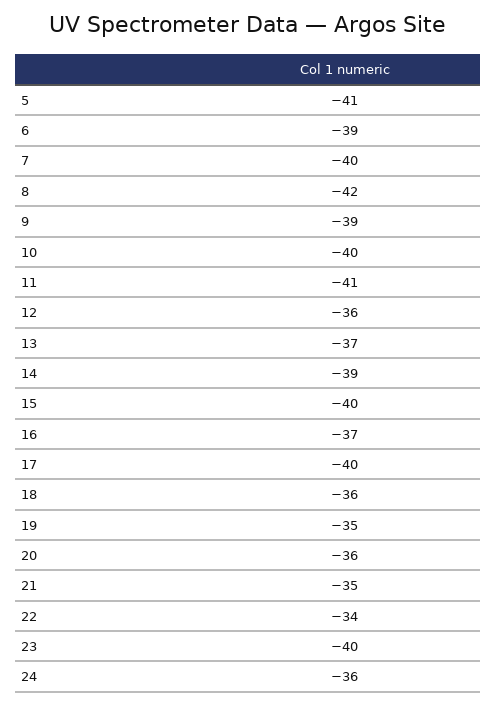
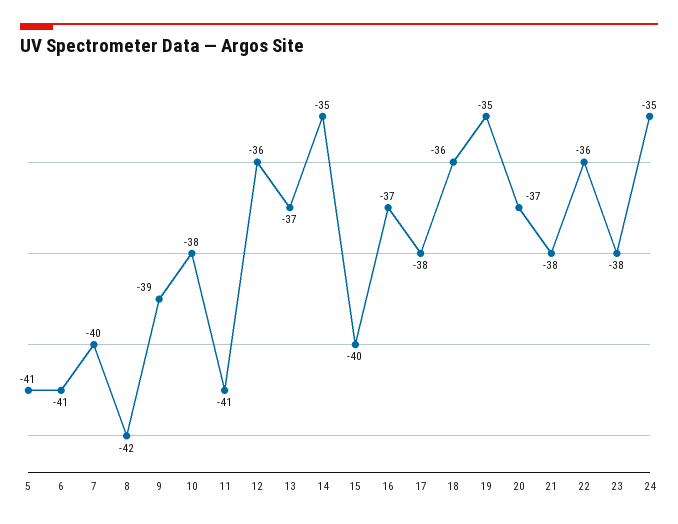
  {
    "5": -41,
-   "6": -39,
+   "6": -41,
    "7": -40,
    "8": -42,
    "9": -39,
-   "10": -40,
+   "10": -38,
    "11": -41,
    "12": -36,
    "13": -37,
-   "14": -39,
+   "14": -35,
    "15": -40,
    "16": -37,
-   "17": -40,
+   "17": -38,
    "18": -36,
    "19": -35,
-   "20": -36,
+   "20": -37,
-   "21": -35,
+   "21": -38,
-   "22": -34,
+   "22": -36,
-   "23": -40,
+   "23": -38,
-   "24": -36
+   "24": -35
  }

